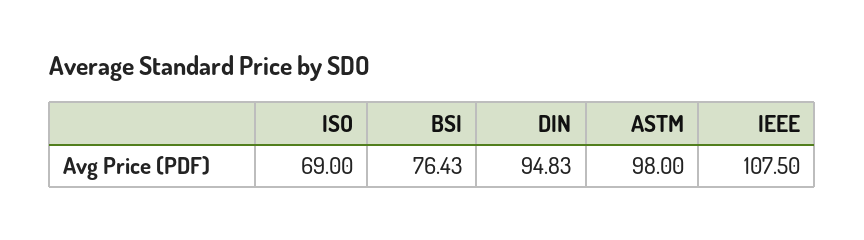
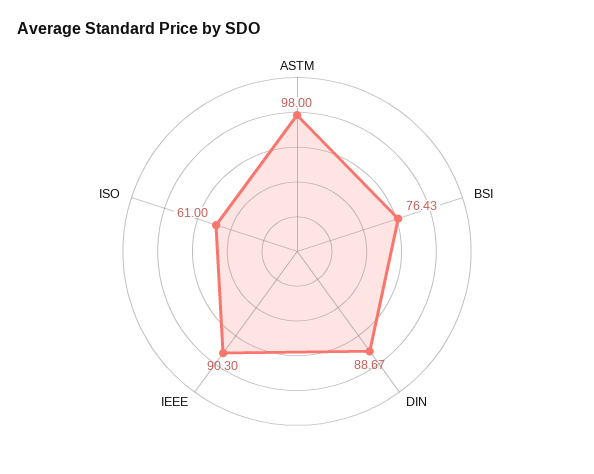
  {
-   "ISO": 69,
+   "ISO": 61,
    "BSI": 76.43,
-   "DIN": 94.83,
+   "DIN": 88.67,
    "ASTM": 98,
-   "IEEE": 107.5
+   "IEEE": 90.3
  }

